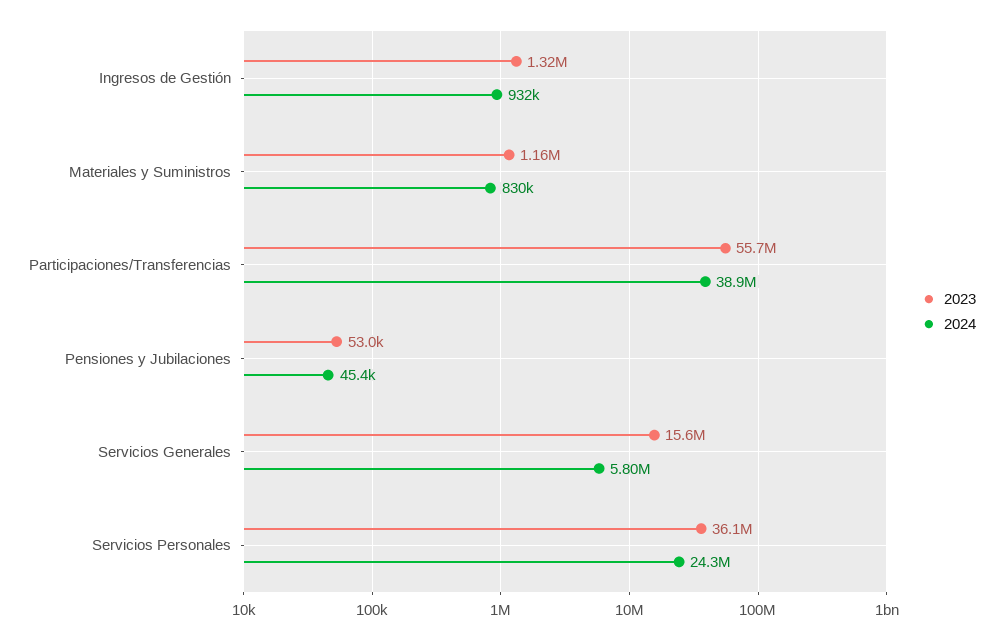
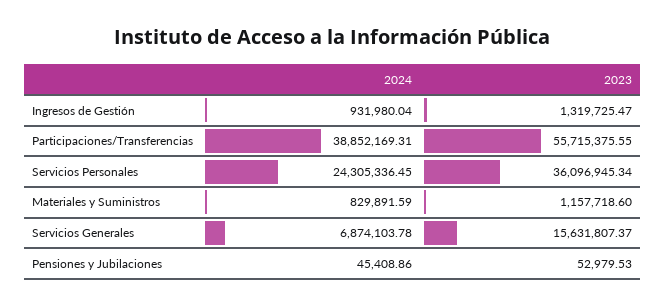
  {
    "2023": {
      "Ingresos de Gestión": 1319725.47,
      "Materiales y Suministros": 1157718.6,
      "Participaciones/Transferencias": 55715375.55,
      "Pensiones y Jubilaciones": 52979.53,
      "Servicios Generales": 15631807.37,
      "Servicios Personales": 36096945.34
    },
    "2024": {
      "Ingresos de Gestión": 931980.04,
      "Materiales y Suministros": 829891.59,
      "Participaciones/Transferencias": 38852169.31,
      "Pensiones y Jubilaciones": 45408.86,
-     "Servicios Generales": 5800000,
+     "Servicios Generales": 6874103.78,
      "Servicios Personales": 24305336.45
    }
  }

